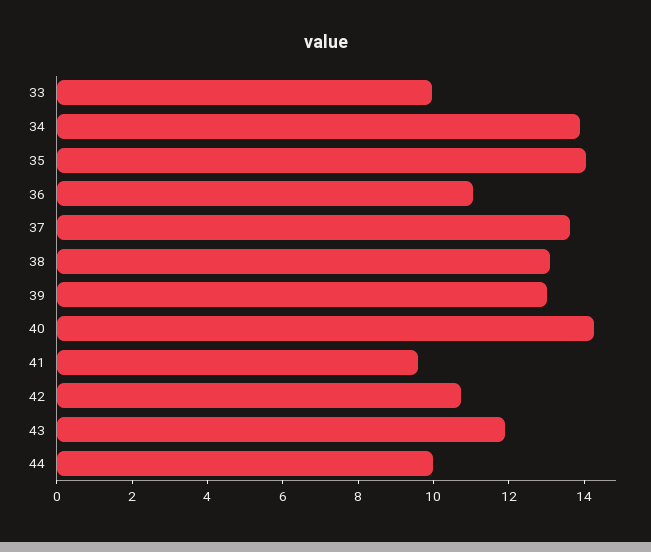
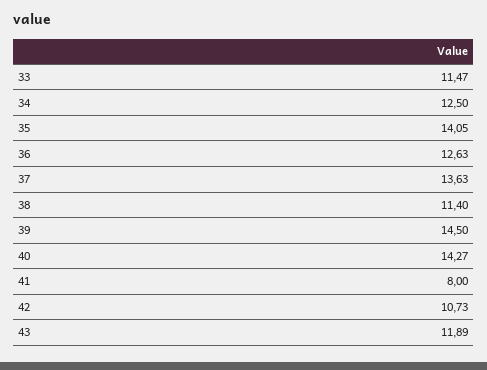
  {
-   "33": 10,
+   "33": 11.47,
-   "34": 14,
+   "34": 12.5,
    "35": 14.05,
-   "36": 11,
+   "36": 12.63,
    "37": 13.63,
-   "38": 13,
+   "38": 11.4,
-   "39": 13,
+   "39": 14.5,
    "40": 14.27,
-   "41": 9.5,
+   "41": 8,
    "42": 10.73,
-   "43": 11.89,
+   "43": 11.89
-   "44": 10
  }

